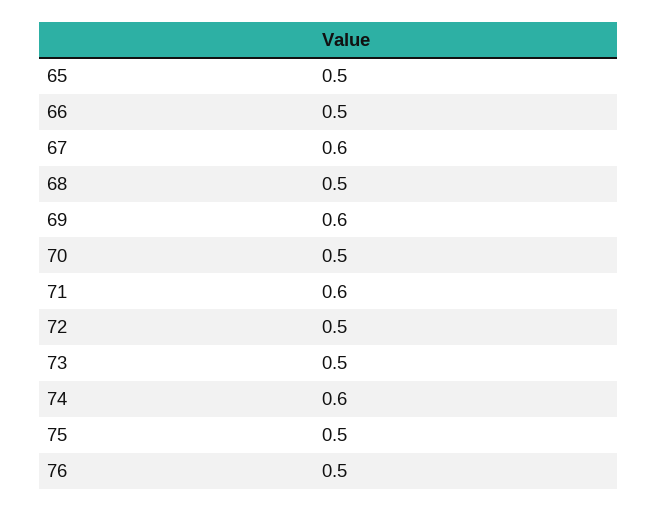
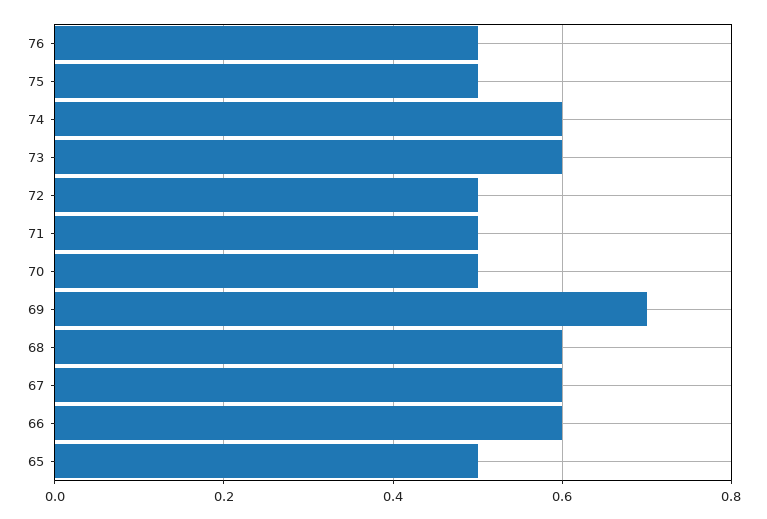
  {
    "65": 0.5,
-   "66": 0.5,
+   "66": 0.6,
    "67": 0.6,
-   "68": 0.5,
+   "68": 0.6,
-   "69": 0.6,
+   "69": 0.7,
    "70": 0.5,
-   "71": 0.6,
+   "71": 0.5,
    "72": 0.5,
-   "73": 0.5,
+   "73": 0.6,
    "74": 0.6,
    "75": 0.5,
    "76": 0.5
  }

